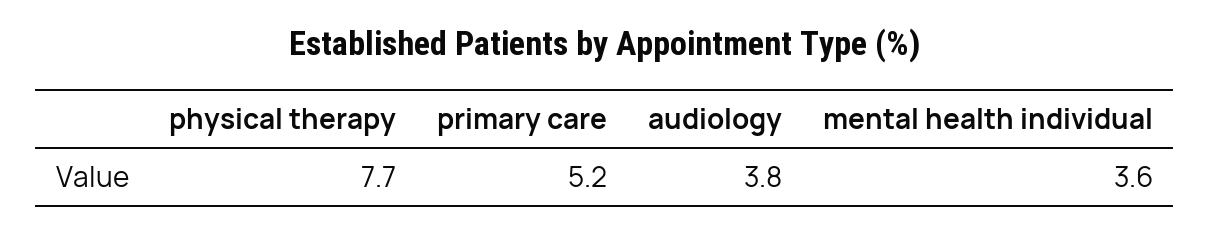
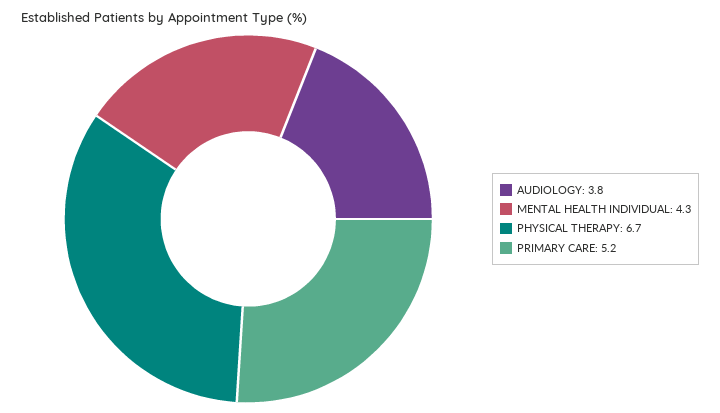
  {
-   "physical therapy": 7.7,
+   "physical therapy": 6.7,
    "primary care": 5.2,
    "audiology": 3.8,
-   "mental health individual": 3.6
+   "mental health individual": 4.3
  }

